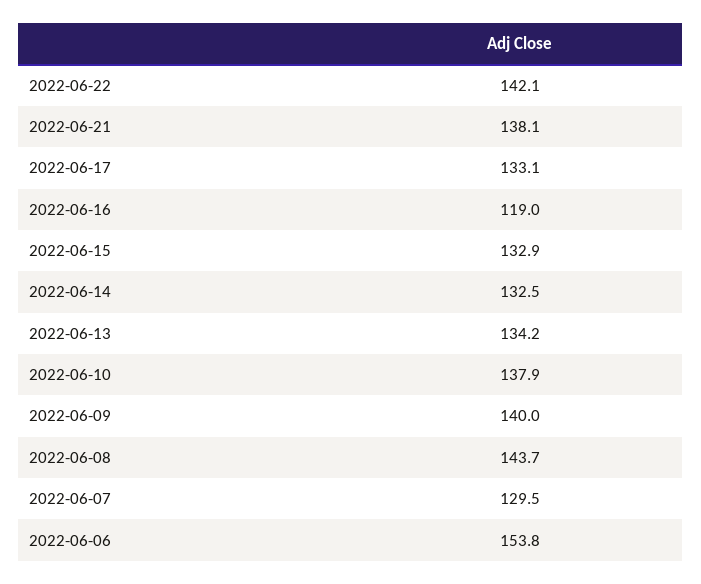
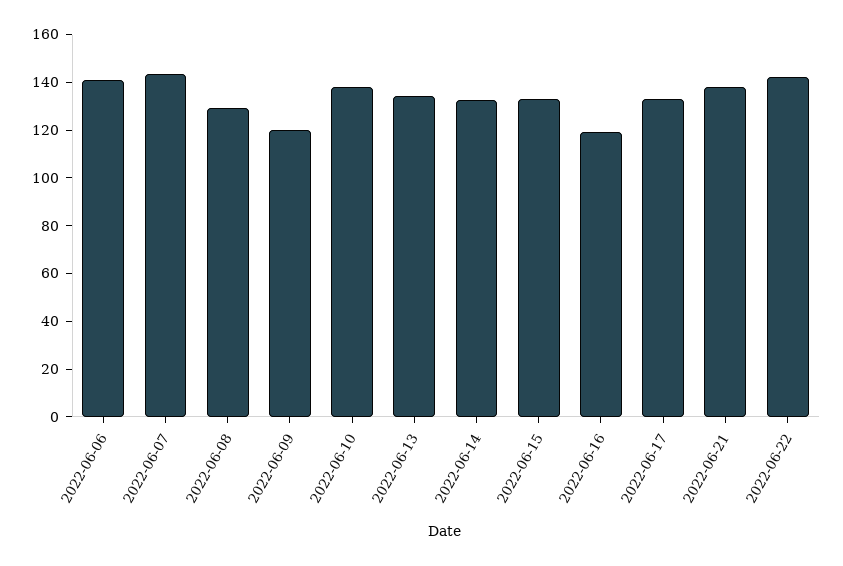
  {
    "2022-06-22": 142.1,
    "2022-06-21": 138.1,
    "2022-06-17": 133.1,
    "2022-06-16": 119,
    "2022-06-15": 132.9,
    "2022-06-14": 132.5,
    "2022-06-13": 134.2,
    "2022-06-10": 137.9,
-   "2022-06-09": 140,
+   "2022-06-09": 120,
-   "2022-06-08": 143.7,
+   "2022-06-08": 130,
-   "2022-06-07": 129.5,
+   "2022-06-07": 145,
-   "2022-06-06": 153.8
+   "2022-06-06": 140
  }

